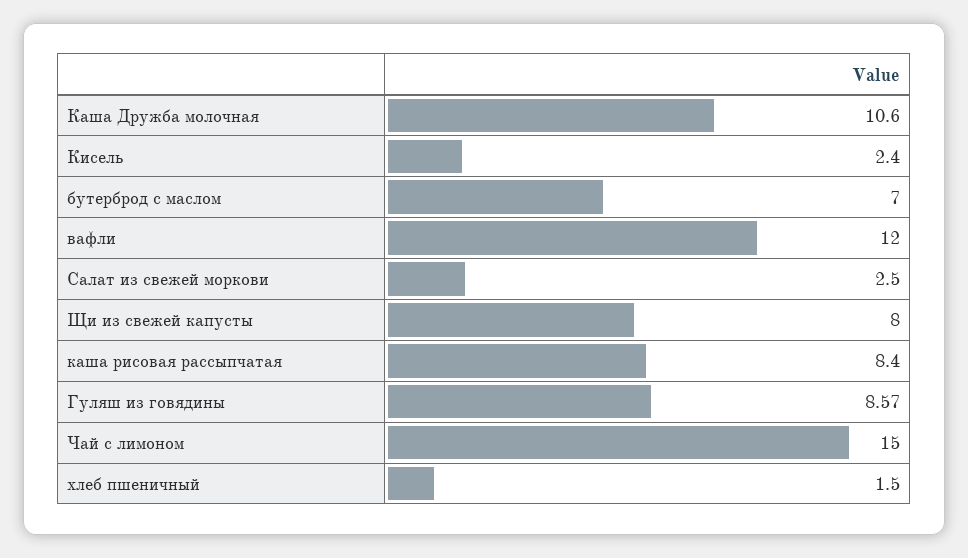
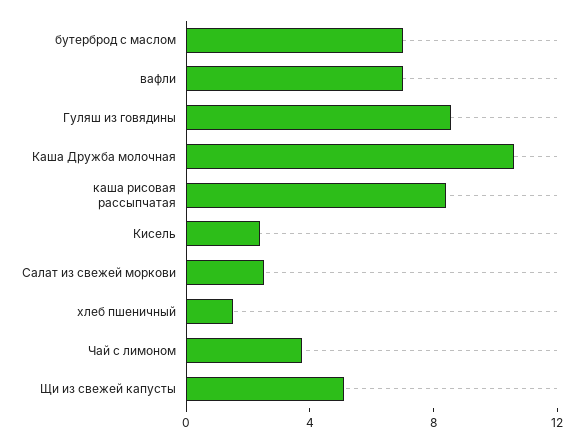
  {
    "Каша Дружба молочная": 10.6,
    "Кисель": 2.4,
    "бутерброд с маслом": 7,
-   "вафли": 12,
+   "вафли": 7,
    "Салат из свежей моркови": 2.5,
-   "Щи из свежей капусты": 8,
+   "Щи из свежей капусты": 5,
    "каша рисовая рассыпчатая": 8.4,
    "Гуляш из говядины": 8.57,
-   "Чай с лимоном": 15,
+   "Чай с лимоном": 4,
    "хлеб пшеничный": 1.5
  }

